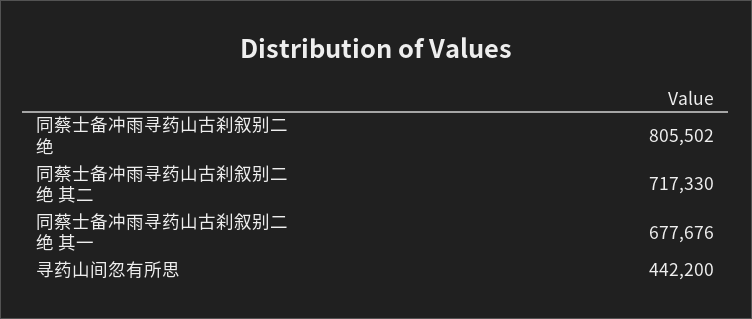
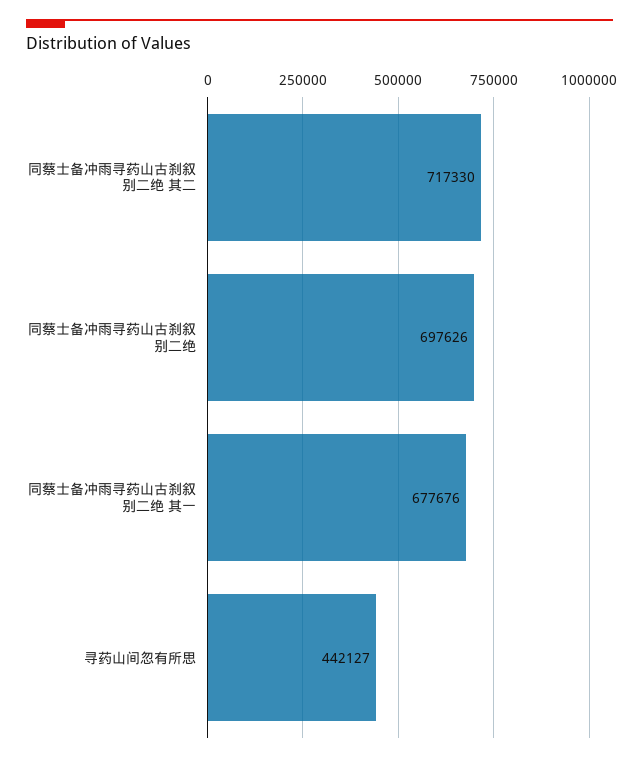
  {
-   "同蔡士备冲雨寻药山古刹叙别二绝": 805502,
+   "同蔡士备冲雨寻药山古刹叙别二绝": 697626,
    "同蔡士备冲雨寻药山古刹叙别二绝 其二": 717330,
    "同蔡士备冲雨寻药山古刹叙别二绝 其一": 677676,
-   "寻药山间忽有所思": 442200
+   "寻药山间忽有所思": 442127
  }

